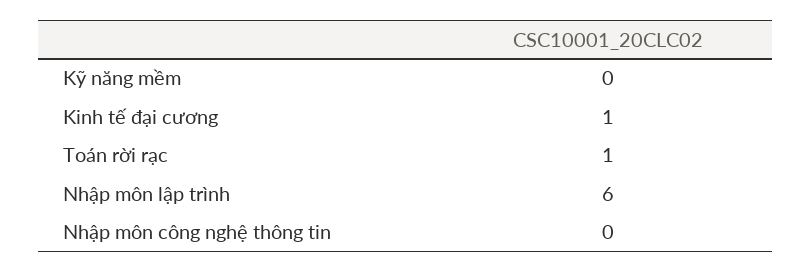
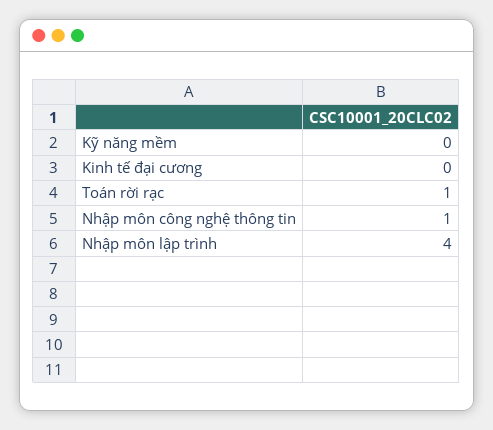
  {
    "Kỹ năng mềm": 0,
-   "Kinh tế đại cương": 1,
+   "Kinh tế đại cương": 0,
    "Toán rời rạc": 1,
-   "Nhập môn lập trình": 6,
+   "Nhập môn lập trình": 4,
-   "Nhập môn công nghệ thông tin": 0
+   "Nhập môn công nghệ thông tin": 1
  }

